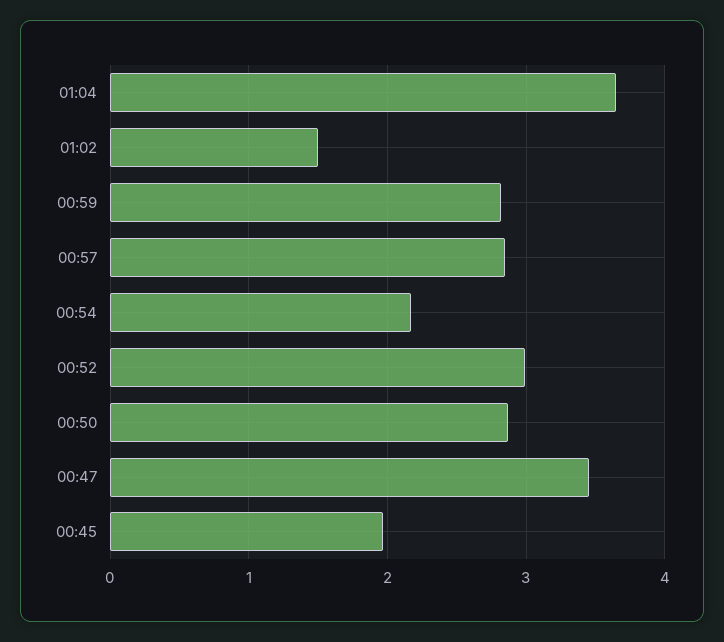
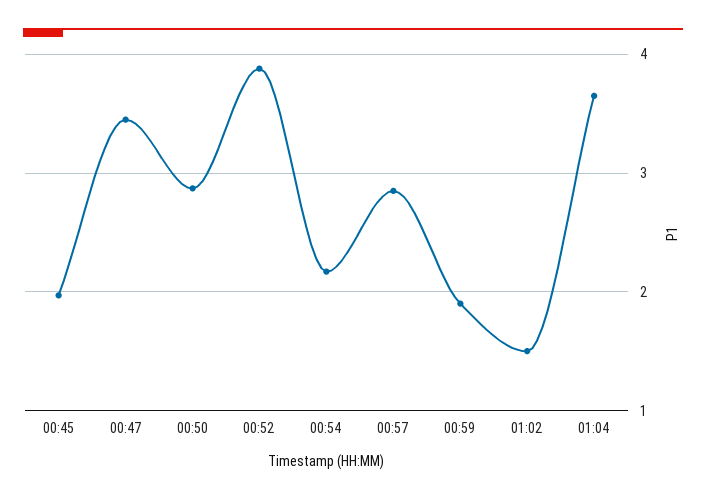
  {
    "01:04": 3.7,
    "01:02": 1.5,
-   "00:59": 2.8,
+   "00:59": 1.9,
    "00:57": 2.9,
    "00:54": 2.2,
-   "00:52": 3,
+   "00:52": 3.9,
    "00:50": 2.9,
    "00:47": 3.5,
    "00:45": 2
  }

